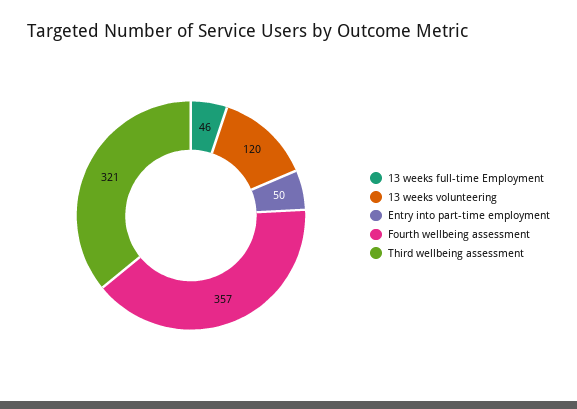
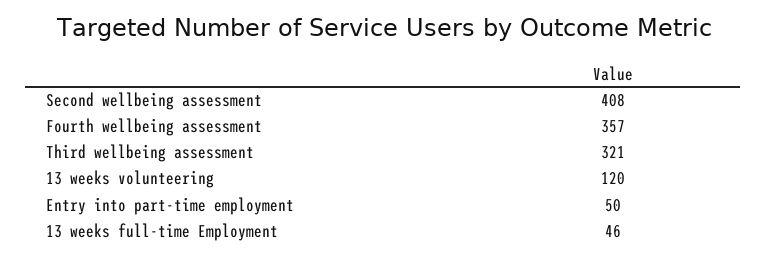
  {
    "13 weeks full-time Employment": 46,
    "13 weeks volunteering": 120,
    "Entry into part-time employment": 50,
    "Fourth wellbeing assessment": 357,
-   "Third wellbeing assessment": 321
+   "Third wellbeing assessment": 321,
+   "Second wellbeing assessment": 408
  }

